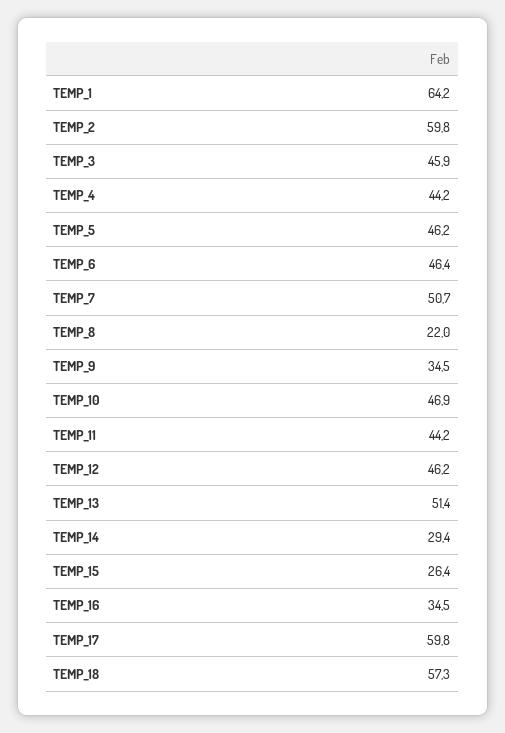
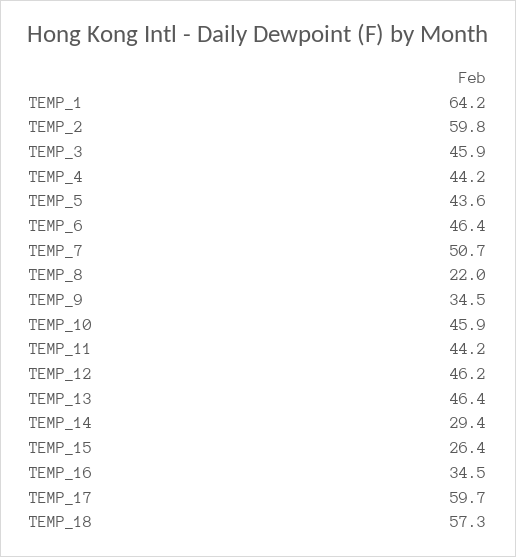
  {
    "TEMP_1": 64.2,
    "TEMP_2": 59.8,
    "TEMP_3": 45.9,
    "TEMP_4": 44.2,
-   "TEMP_5": 46.2,
+   "TEMP_5": 43.6,
    "TEMP_6": 46.4,
    "TEMP_7": 50.7,
    "TEMP_8": 22,
    "TEMP_9": 34.5,
-   "TEMP_10": 46.9,
+   "TEMP_10": 45.9,
    "TEMP_11": 44.2,
    "TEMP_12": 46.2,
-   "TEMP_13": 51.4,
+   "TEMP_13": 46.4,
    "TEMP_14": 29.4,
    "TEMP_15": 26.4,
    "TEMP_16": 34.5,
-   "TEMP_17": 59.8,
+   "TEMP_17": 59.7,
    "TEMP_18": 57.3
  }

